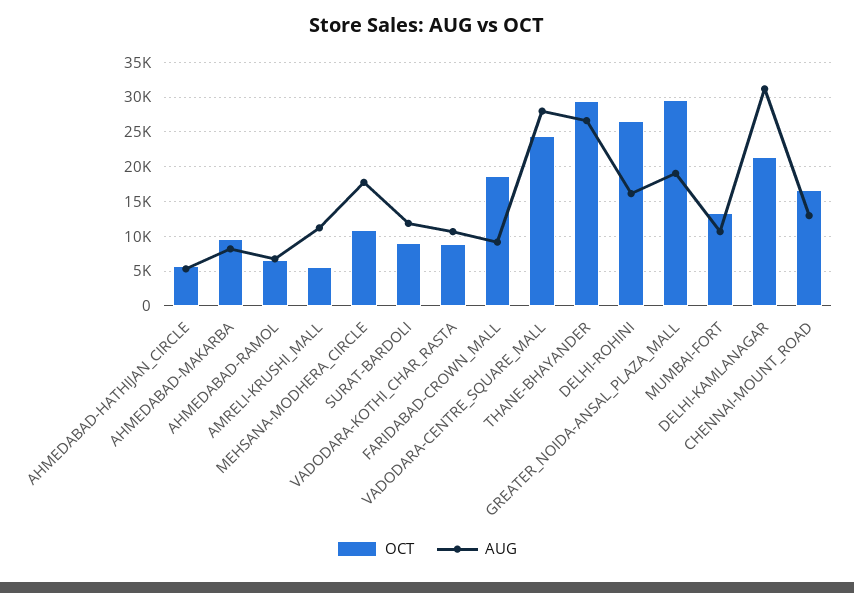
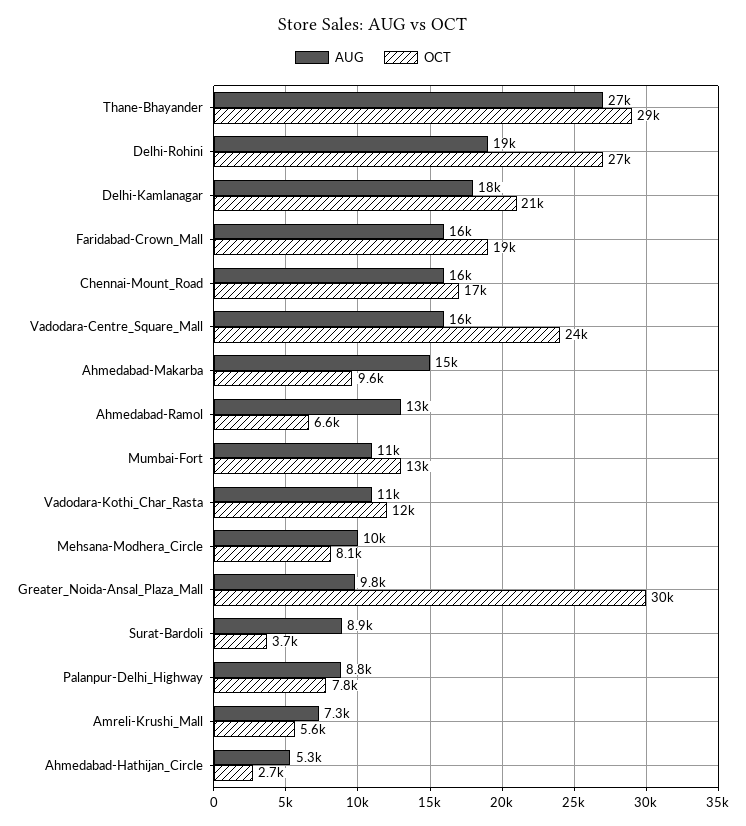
  {
    "OCT": {
-     "AHMEDABAD-HATHIJAN_CIRCLE": 6000,
+     "AHMEDABAD-HATHIJAN_CIRCLE": 2700,
      "AHMEDABAD-MAKARBA": 9600,
      "AHMEDABAD-RAMOL": 6600,
      "AMRELI-KRUSHI_MALL": 5600,
-     "MEHSANA-MODHERA_CIRCLE": 11000,
+     "MEHSANA-MODHERA_CIRCLE": 8100,
-     "SURAT-BARDOLI": 9000,
+     "SURAT-BARDOLI": 3700,
-     "VADODARA-KOTHI_CHAR_RASTA": 9000,
+     "VADODARA-KOTHI_CHAR_RASTA": 12000,
      "FARIDABAD-CROWN_MALL": 19000,
      "VADODARA-CENTRE_SQUARE_MALL": 24000,
      "THANE-BHAYANDER": 29000,
      "DELHI-ROHINI": 27000,
      "GREATER_NOIDA-ANSAL_PLAZA_MALL": 30000,
      "MUMBAI-FORT": 13000,
      "DELHI-KAMLANAGAR": 21000,
-     "CHENNAI-MOUNT_ROAD": 17000
+     "CHENNAI-MOUNT_ROAD": 17000,
+     "Palanpur-Delhi_Highway": 7800
    },
    "AUG": {
      "AHMEDABAD-HATHIJAN_CIRCLE": 5300,
-     "AHMEDABAD-MAKARBA": 8000,
+     "AHMEDABAD-MAKARBA": 15000,
-     "AHMEDABAD-RAMOL": 7000,
+     "AHMEDABAD-RAMOL": 13000,
-     "AMRELI-KRUSHI_MALL": 11000,
+     "AMRELI-KRUSHI_MALL": 7300,
-     "MEHSANA-MODHERA_CIRCLE": 18000,
+     "MEHSANA-MODHERA_CIRCLE": 10000,
-     "SURAT-BARDOLI": 12000,
+     "SURAT-BARDOLI": 8900,
      "VADODARA-KOTHI_CHAR_RASTA": 11000,
-     "FARIDABAD-CROWN_MALL": 9000,
+     "FARIDABAD-CROWN_MALL": 16000,
-     "VADODARA-CENTRE_SQUARE_MALL": 28000,
+     "VADODARA-CENTRE_SQUARE_MALL": 16000,
      "THANE-BHAYANDER": 27000,
-     "DELHI-ROHINI": 16000,
+     "DELHI-ROHINI": 19000,
-     "GREATER_NOIDA-ANSAL_PLAZA_MALL": 19000,
+     "GREATER_NOIDA-ANSAL_PLAZA_MALL": 9800,
      "MUMBAI-FORT": 11000,
-     "DELHI-KAMLANAGAR": 31000,
+     "DELHI-KAMLANAGAR": 18000,
-     "CHENNAI-MOUNT_ROAD": 13000
+     "CHENNAI-MOUNT_ROAD": 16000,
+     "Palanpur-Delhi_Highway": 8800
    }
  }

